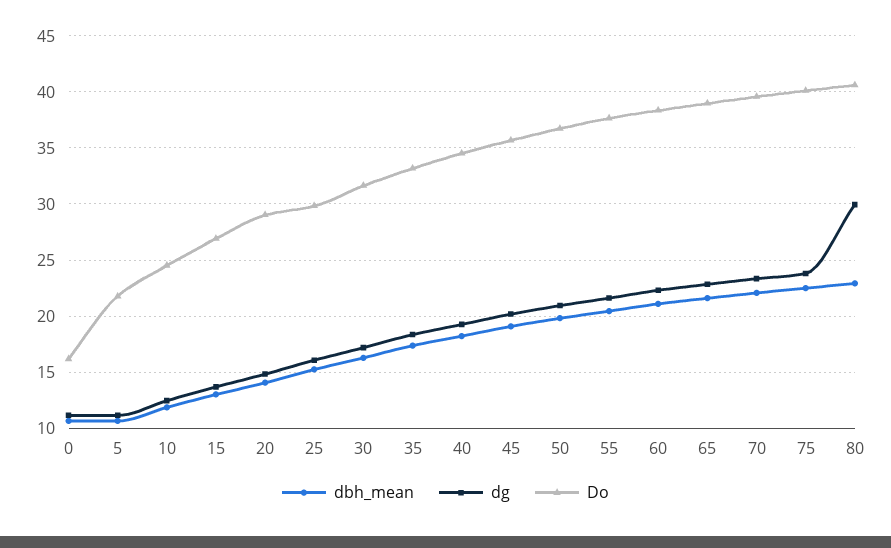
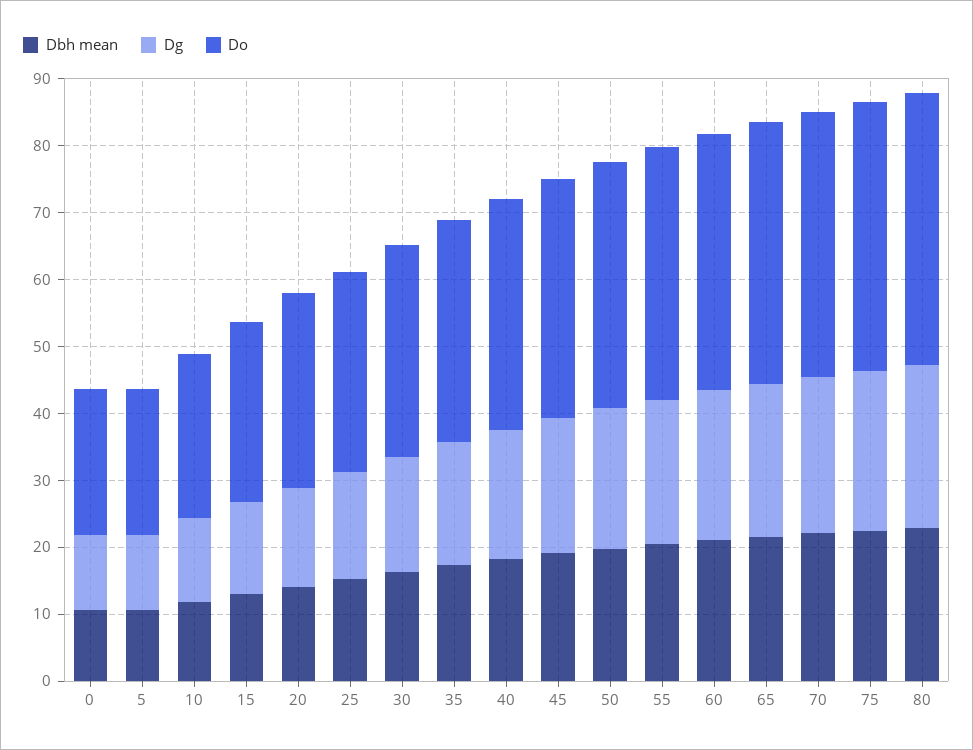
  {
    "dbh_mean": {
      "0": 11,
      "5": 11,
      "10": 12,
      "15": 13,
      "20": 14,
      "25": 15,
      "30": 16,
      "35": 17,
      "40": 18,
      "45": 19,
      "50": 20,
      "55": 20,
      "60": 21,
      "65": 22,
      "70": 22,
      "75": 23,
      "80": 23
    },
    "dg": {
      "0": 11,
      "5": 11,
      "10": 12,
      "15": 14,
      "20": 15,
      "25": 16,
      "30": 17,
      "35": 18,
      "40": 19,
      "45": 20,
      "50": 21,
      "55": 22,
      "60": 22,
      "65": 23,
      "70": 23,
      "75": 24,
-     "80": 30
+     "80": 24
    },
    "Do": {
-     "0": 16,
+     "0": 22,
      "5": 22,
      "10": 25,
      "15": 27,
      "20": 29,
      "25": 30,
      "30": 32,
      "35": 33,
      "40": 35,
      "45": 36,
      "50": 37,
      "55": 38,
      "60": 38,
      "65": 39,
      "70": 40,
      "75": 40,
      "80": 41
    }
  }

